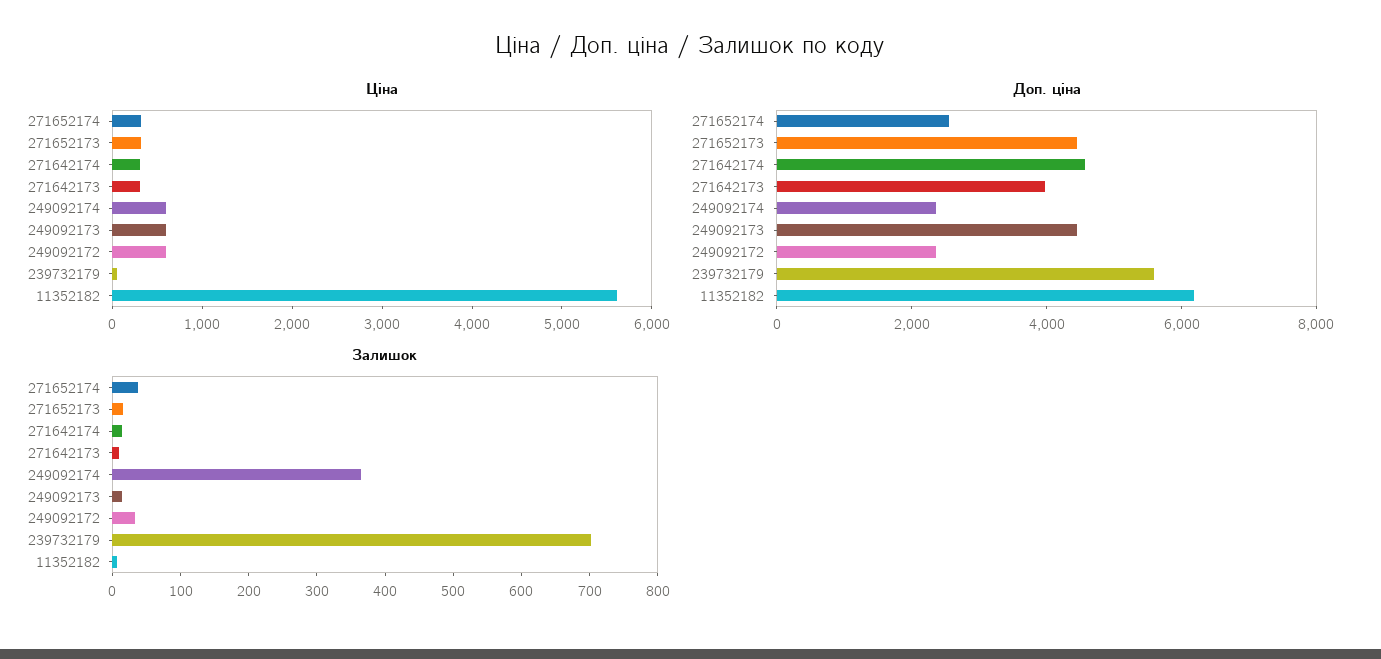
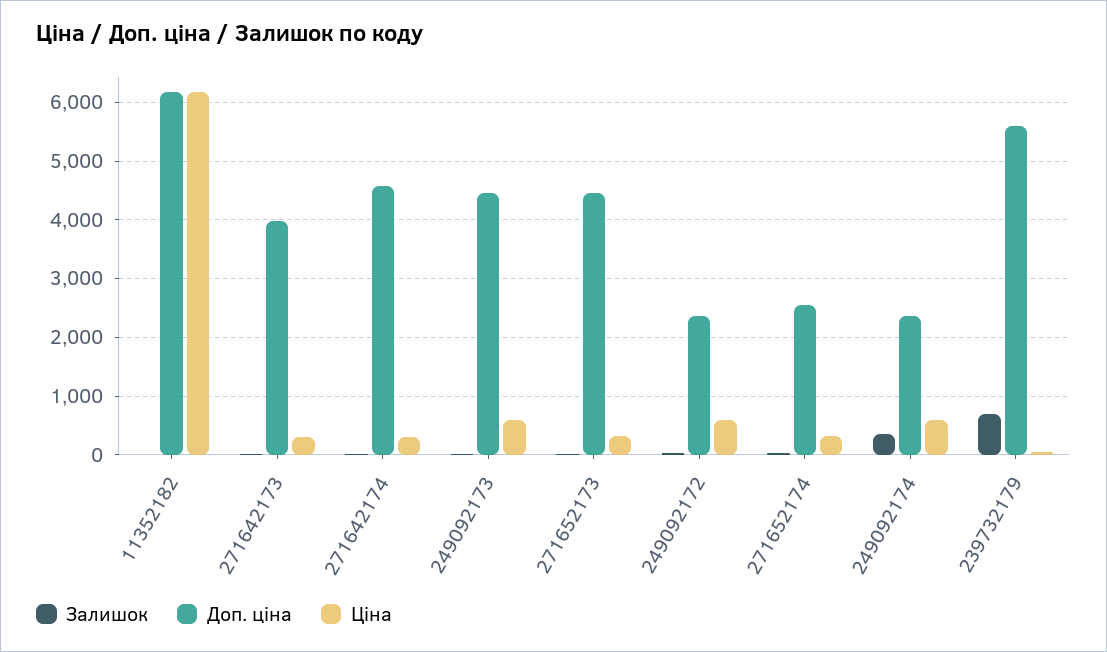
  {
    "Ціна": {
      "271652174": 400,
      "271652173": 400,
      "271642174": 400,
      "271642173": 400,
      "249092174": 600,
      "249092173": 600,
      "249092172": 600,
      "239732179": 0,
-     "11352182": 5600
+     "11352182": 6200
    },
    "Доп. ціна": {
      "271652174": 2600,
      "271652173": 4400,
      "271642174": 4600,
      "271642173": 4000,
      "249092174": 2400,
      "249092173": 4400,
      "249092172": 2400,
      "239732179": 5600,
      "11352182": 6200
    },
    "Залишок": {
      "271652174": 40,
      "271652173": 20,
      "271642174": 20,
      "271642173": 20,
      "249092174": 360,
      "249092173": 20,
      "249092172": 40,
      "239732179": 700,
      "11352182": 0
    }
  }

